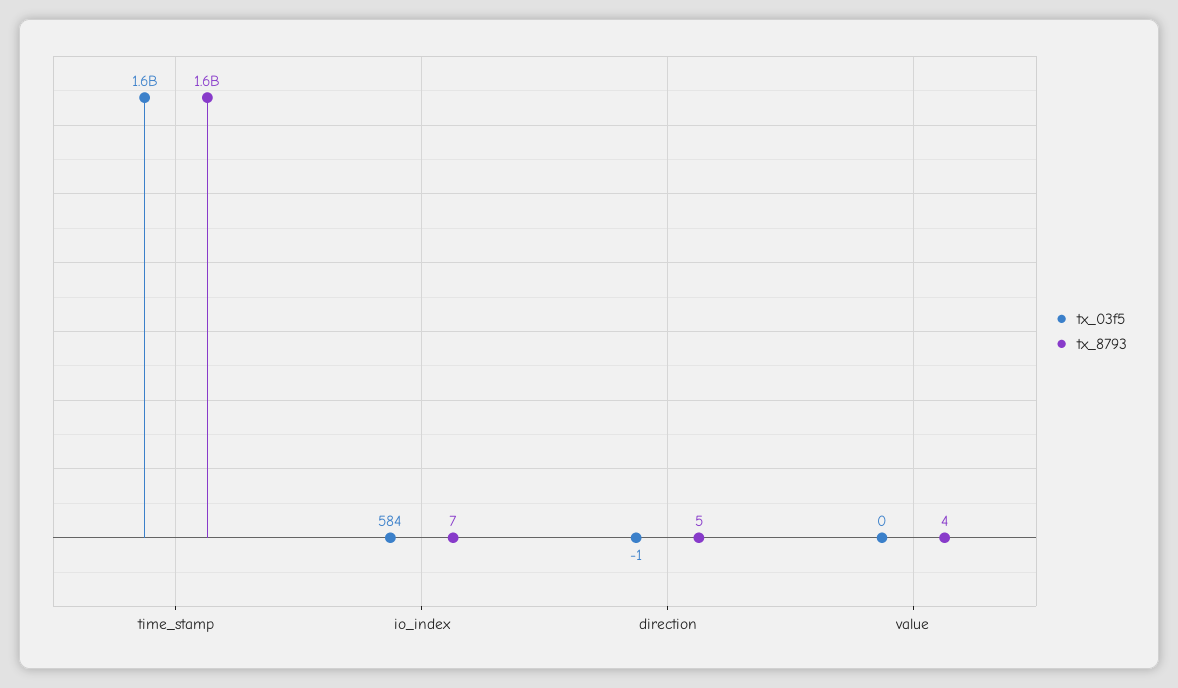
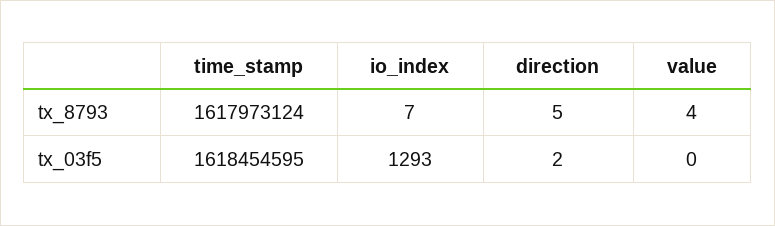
  {
    "tx_03f5": {
      "time_stamp": 1618454595,
-     "io_index": 584,
+     "io_index": 1293,
-     "direction": -1,
+     "direction": 2,
      "value": 0
    },
    "tx_8793": {
      "time_stamp": 1617973124,
      "io_index": 7,
      "direction": 5,
      "value": 4
    }
  }

